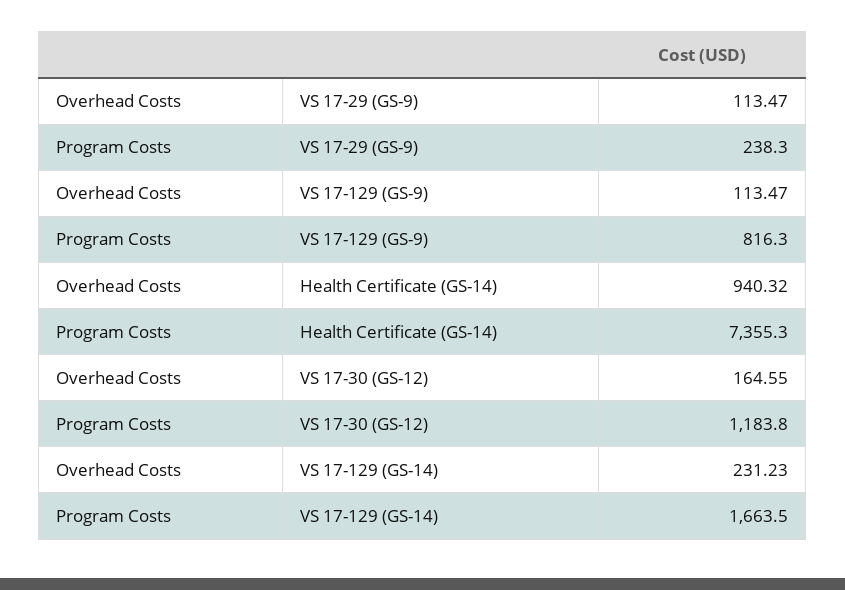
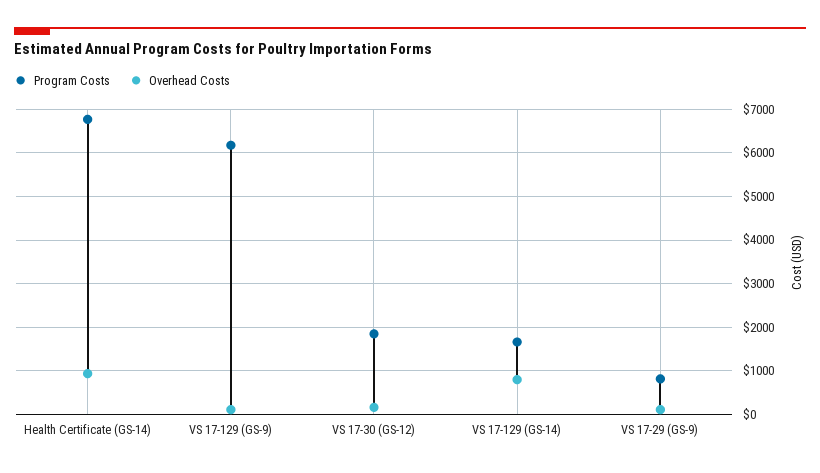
  {
    "Overhead Costs": {
      "VS 17-29 (GS-9)": 113.47,
      "VS 17-129 (GS-9)": 113.47,
      "Health Certificate (GS-14)": 940.32,
      "VS 17-30 (GS-12)": 164.55,
-     "VS 17-129 (GS-14)": 231.23
+     "VS 17-129 (GS-14)": 800
    },
    "Program Costs": {
-     "VS 17-29 (GS-9)": 238.3,
+     "VS 17-29 (GS-9)": 800,
-     "VS 17-129 (GS-9)": 816.3,
+     "VS 17-129 (GS-9)": 6200,
-     "Health Certificate (GS-14)": 7355.3,
+     "Health Certificate (GS-14)": 6800,
-     "VS 17-30 (GS-12)": 1183.8,
+     "VS 17-30 (GS-12)": 1800,
      "VS 17-129 (GS-14)": 1663.5
    }
  }

